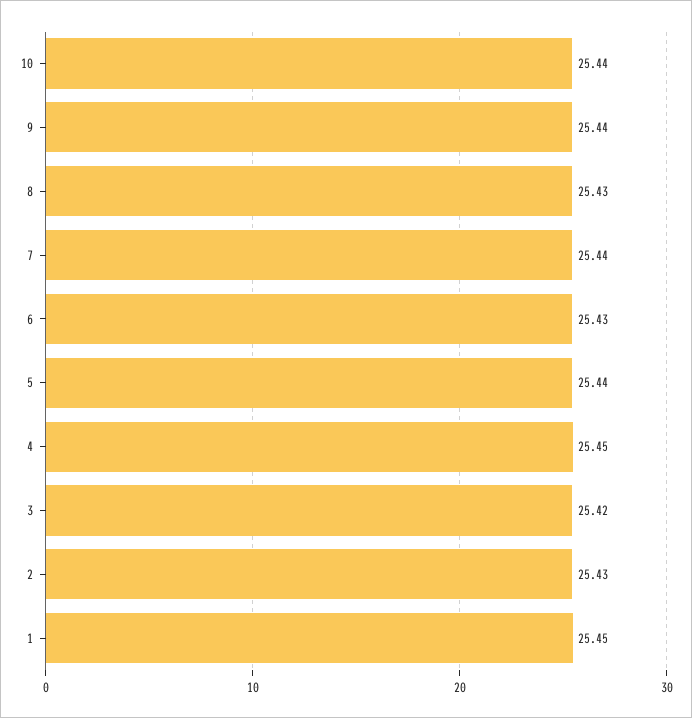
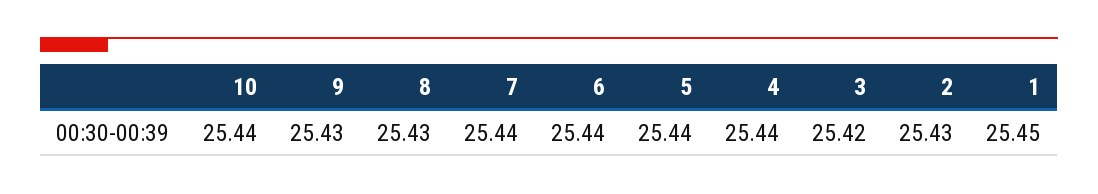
  {
    "10": 25.44,
-   "9": 25.44,
+   "9": 25.43,
    "8": 25.43,
    "7": 25.44,
-   "6": 25.43,
+   "6": 25.44,
    "5": 25.44,
-   "4": 25.45,
+   "4": 25.44,
    "3": 25.42,
    "2": 25.43,
    "1": 25.45
  }

